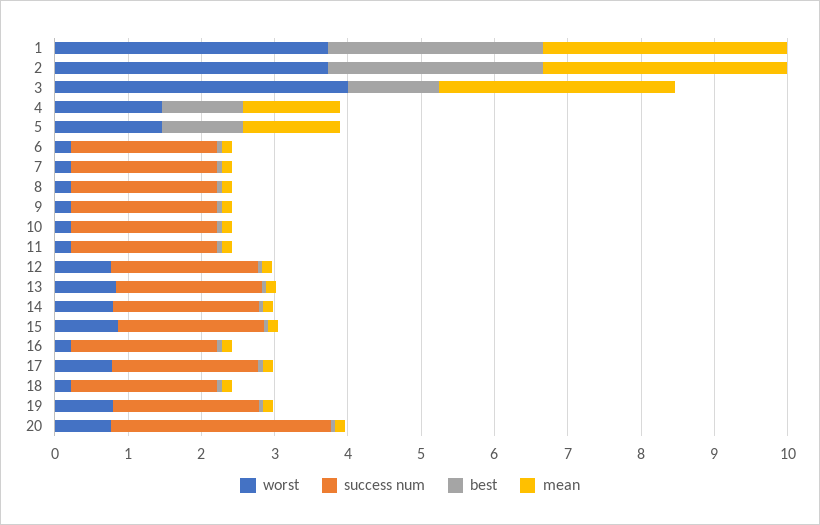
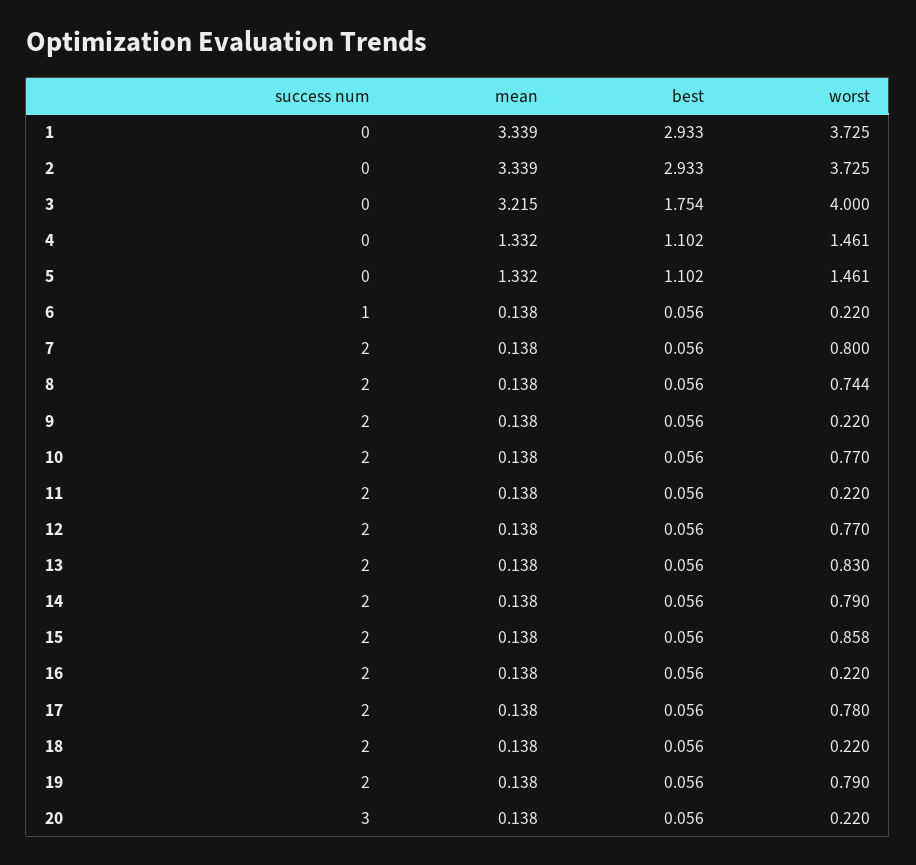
  {
    "worst": {
      "1": 3.725,
      "2": 3.725,
      "3": 4,
      "4": 1.461,
      "5": 1.461,
      "6": 0.22,
-     "7": 0.2,
+     "7": 0.8,
-     "8": 0.2,
+     "8": 0.744,
      "9": 0.22,
-     "10": 0.2,
+     "10": 0.77,
      "11": 0.22,
      "12": 0.77,
      "13": 0.83,
      "14": 0.79,
      "15": 0.858,
      "16": 0.22,
      "17": 0.78,
      "18": 0.22,
      "19": 0.79,
-     "20": 0.8
+     "20": 0.22
    },
    "success num": {
      "1": 0,
      "2": 0,
      "3": 0,
      "4": 0,
      "5": 0,
-     "6": 2,
+     "6": 1,
      "7": 2,
      "8": 2,
      "9": 2,
      "10": 2,
      "11": 2,
      "12": 2,
      "13": 2,
      "14": 2,
      "15": 2,
      "16": 2,
      "17": 2,
      "18": 2,
      "19": 2,
      "20": 3
    },
    "best": {
      "1": 2.933,
      "2": 2.933,
-     "3": 1.2,
+     "3": 1.754,
      "4": 1.102,
      "5": 1.102,
      "6": 0.056,
      "7": 0.056,
      "8": 0.056,
      "9": 0.056,
      "10": 0.056,
      "11": 0.056,
      "12": 0.056,
      "13": 0.056,
      "14": 0.056,
      "15": 0.056,
      "16": 0.056,
      "17": 0.056,
      "18": 0.056,
      "19": 0.056,
      "20": 0.056
    },
    "mean": {
      "1": 3.339,
      "2": 3.339,
      "3": 3.215,
      "4": 1.332,
      "5": 1.332,
      "6": 0.138,
      "7": 0.138,
      "8": 0.138,
      "9": 0.138,
      "10": 0.138,
      "11": 0.138,
      "12": 0.138,
      "13": 0.138,
      "14": 0.138,
      "15": 0.138,
      "16": 0.138,
      "17": 0.138,
      "18": 0.138,
      "19": 0.138,
      "20": 0.138
    }
  }

